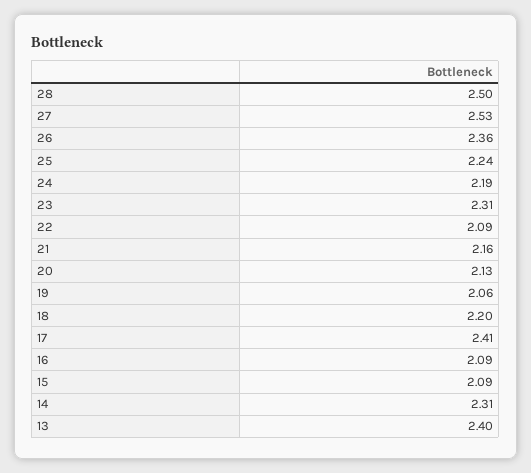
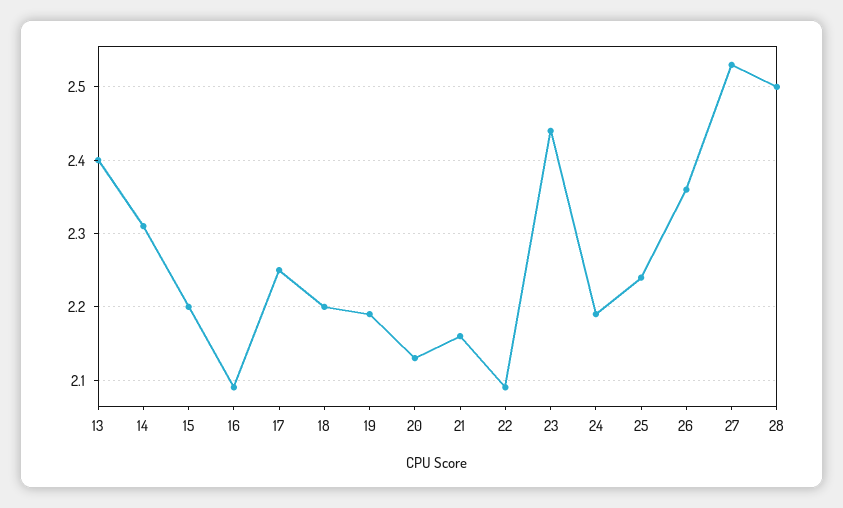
  {
    "28": 2.5,
    "27": 2.53,
    "26": 2.36,
    "25": 2.24,
    "24": 2.19,
-   "23": 2.31,
+   "23": 2.44,
    "22": 2.09,
    "21": 2.16,
    "20": 2.13,
-   "19": 2.06,
+   "19": 2.19,
    "18": 2.2,
-   "17": 2.41,
+   "17": 2.25,
    "16": 2.09,
-   "15": 2.09,
+   "15": 2.2,
    "14": 2.31,
    "13": 2.4
  }

